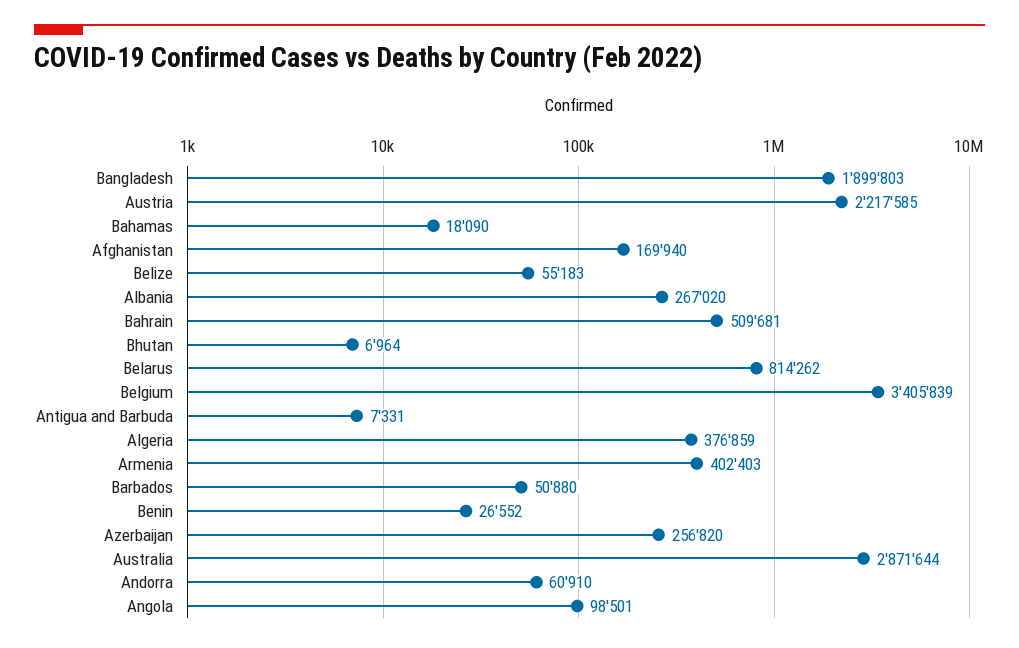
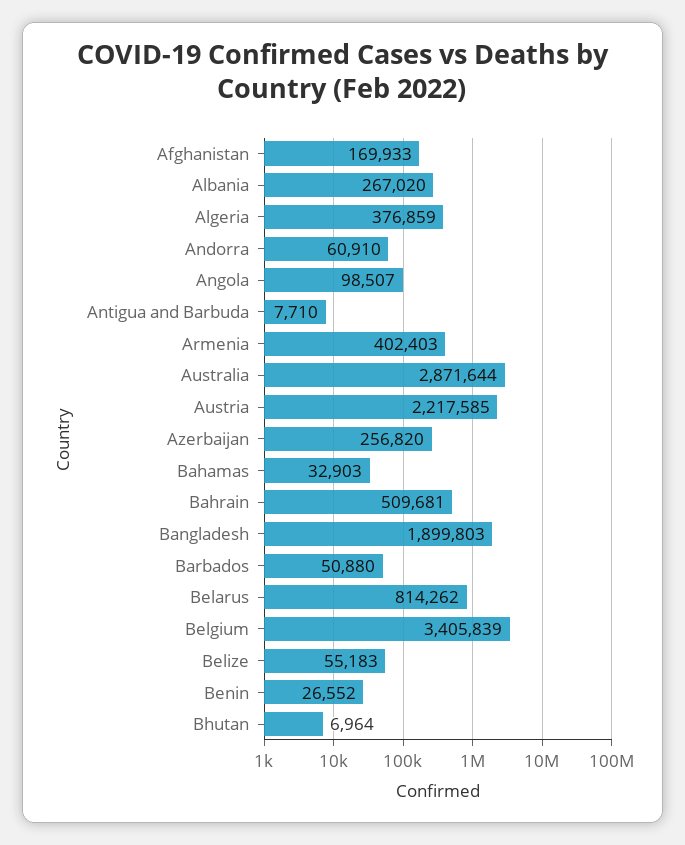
  {
    "Bangladesh": 1899803,
    "Austria": 2217585,
-   "Bahamas": 18090,
+   "Bahamas": 32903,
-   "Afghanistan": 169940,
+   "Afghanistan": 169933,
    "Belize": 55183,
    "Albania": 267020,
    "Bahrain": 509681,
    "Bhutan": 6964,
    "Belarus": 814262,
    "Belgium": 3405839,
-   "Antigua and Barbuda": 7331,
+   "Antigua and Barbuda": 7710,
    "Algeria": 376859,
    "Armenia": 402403,
    "Barbados": 50880,
    "Benin": 26552,
    "Azerbaijan": 256820,
    "Australia": 2871644,
    "Andorra": 60910,
-   "Angola": 98501
+   "Angola": 98507
  }

